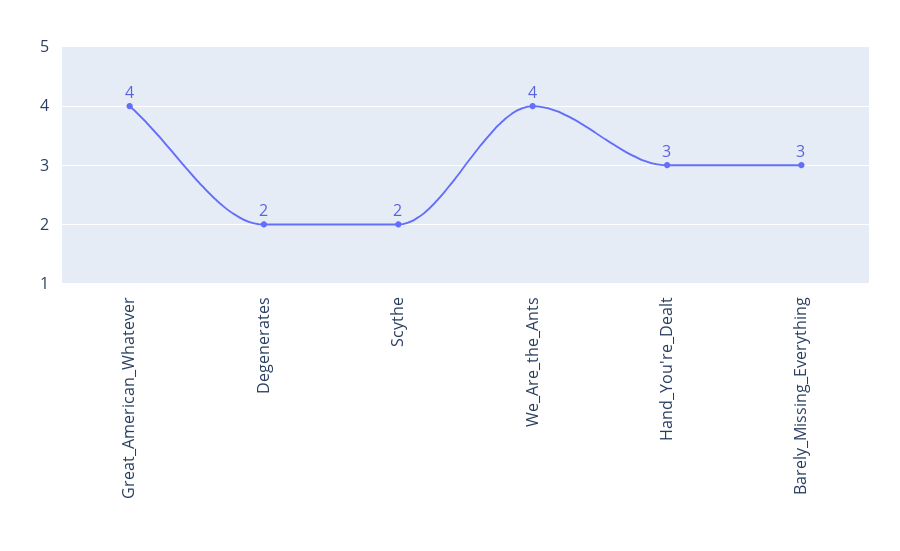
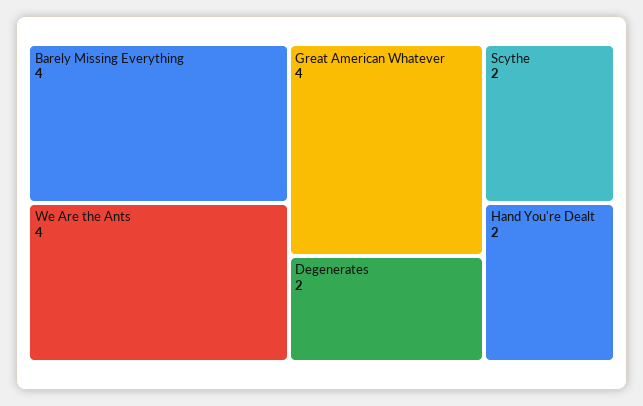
  {
    "Great_American_Whatever": 4,
    "Degenerates": 2,
    "Scythe": 2,
    "We_Are_the_Ants": 4,
-   "Hand_You're_Dealt": 3,
+   "Hand_You're_Dealt": 2,
-   "Barely_Missing_Everything": 3
+   "Barely_Missing_Everything": 4
  }

